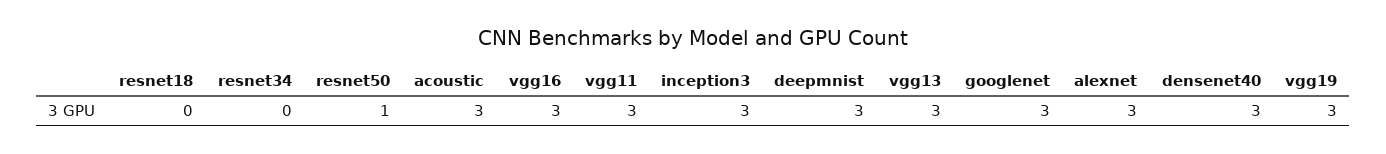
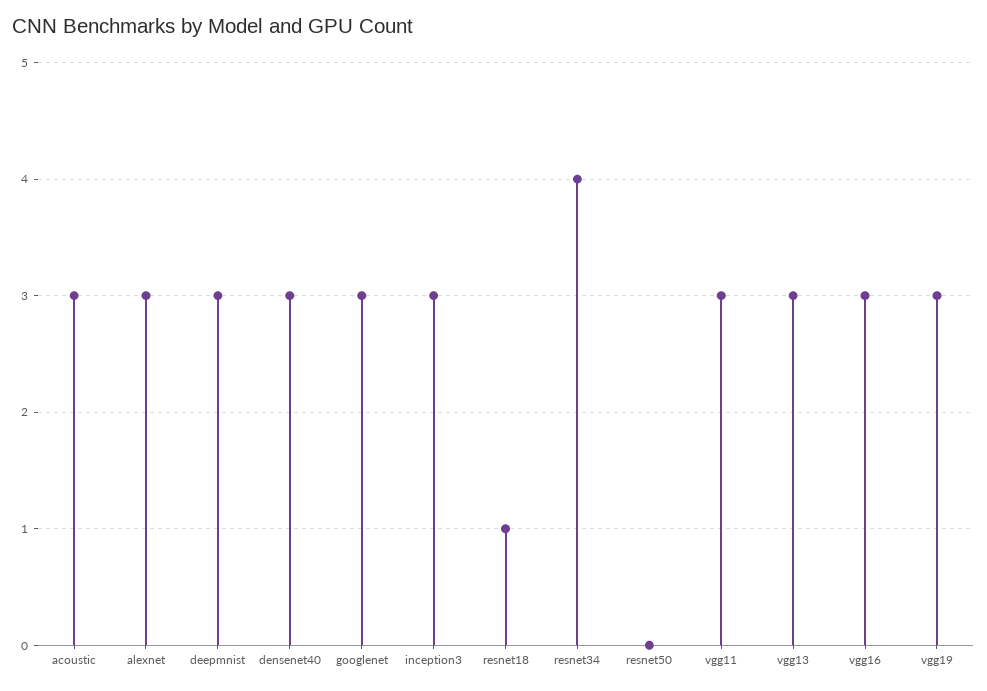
  {
-   "resnet18": 0,
+   "resnet18": 1,
-   "resnet34": 0,
+   "resnet34": 4,
-   "resnet50": 1,
+   "resnet50": 0,
    "acoustic": 3,
    "vgg16": 3,
    "vgg11": 3,
    "inception3": 3,
    "deepmnist": 3,
    "vgg13": 3,
    "googlenet": 3,
    "alexnet": 3,
    "densenet40": 3,
    "vgg19": 3
  }

